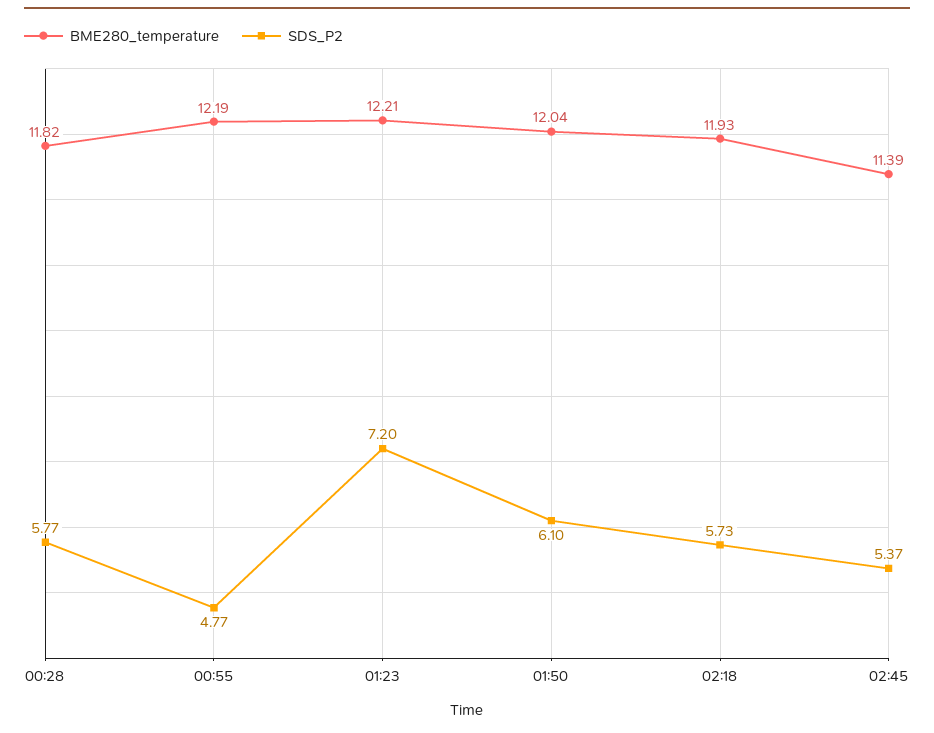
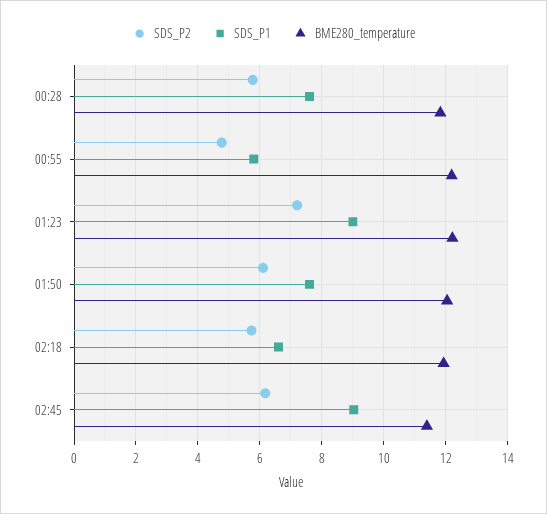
  {
    "BME280_temperature": {
      "00:28": 11.82,
      "00:55": 12.19,
      "01:23": 12.21,
      "01:50": 12.04,
      "02:18": 11.93,
      "02:45": 11.39
    },
    "SDS_P2": {
      "00:28": 5.77,
      "00:55": 4.77,
      "01:23": 7.2,
      "01:50": 6.1,
      "02:18": 5.73,
-     "02:45": 5.37
+     "02:45": 6.2
-   }
+   },
+   "SDS_P1": {
+     "00:28": 7.6,
+     "00:55": 5.8,
+     "01:23": 9,
+     "01:50": 7.6,
+     "02:18": 6.6,
+     "02:45": 9
+   }
  }

